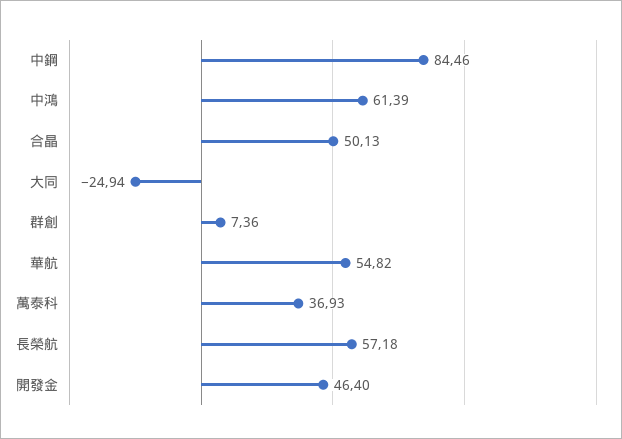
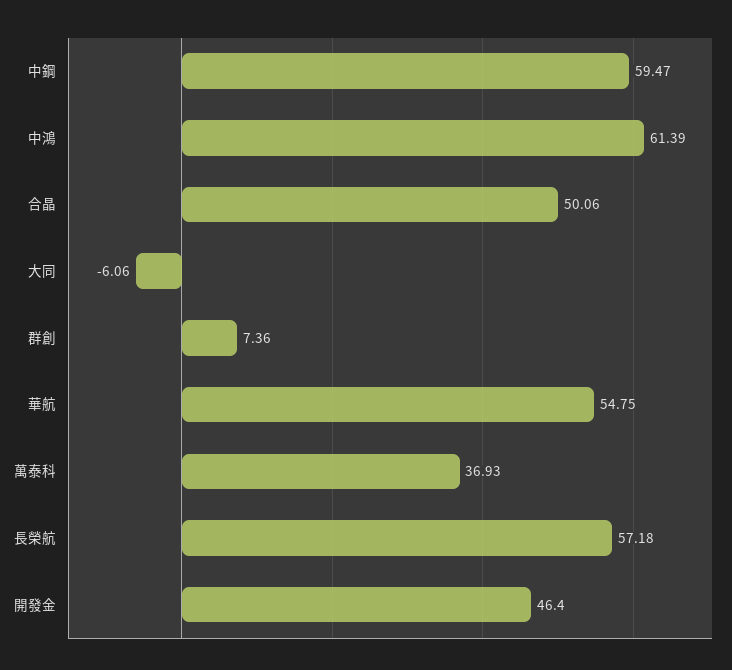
  {
-   "中鋼": 84.46,
+   "中鋼": 59.47,
    "中鴻": 61.39,
-   "合晶": 50.13,
+   "合晶": 50.06,
-   "大同": -24.94,
+   "大同": -6.06,
    "群創": 7.36,
-   "華航": 54.82,
+   "華航": 54.75,
    "萬泰科": 36.93,
    "長榮航": 57.18,
    "開發金": 46.4
  }

